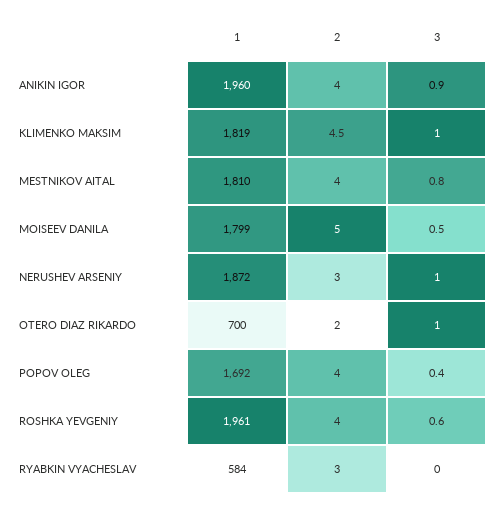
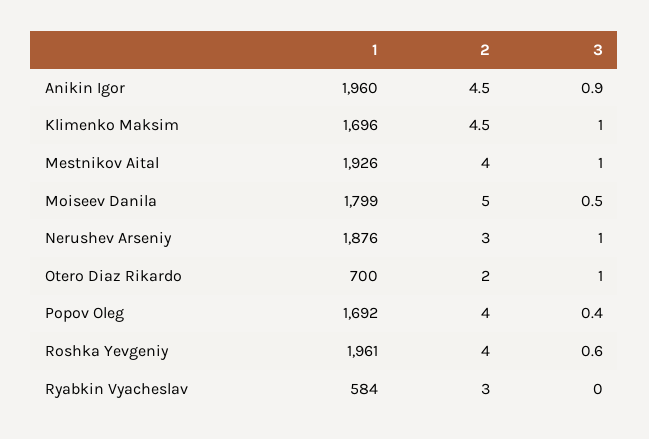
  {
    "1": {
      "ANIKIN IGOR": 1960,
-     "KLIMENKO MAKSIM": 1819,
+     "KLIMENKO MAKSIM": 1696,
-     "MESTNIKOV AITAL": 1810,
+     "MESTNIKOV AITAL": 1926,
      "MOISEEV DANILA": 1799,
-     "NERUSHEV ARSENIY": 1872,
+     "NERUSHEV ARSENIY": 1876,
      "OTERO DIAZ RIKARDO": 700,
      "POPOV OLEG": 1692,
      "ROSHKA YEVGENIY": 1961,
      "RYABKIN VYACHESLAV": 584
    },
    "2": {
-     "ANIKIN IGOR": 4,
+     "ANIKIN IGOR": 4.5,
      "KLIMENKO MAKSIM": 4.5,
      "MESTNIKOV AITAL": 4,
      "MOISEEV DANILA": 5,
      "NERUSHEV ARSENIY": 3,
      "OTERO DIAZ RIKARDO": 2,
      "POPOV OLEG": 4,
      "ROSHKA YEVGENIY": 4,
      "RYABKIN VYACHESLAV": 3
    },
    "3": {
      "ANIKIN IGOR": 0.9,
      "KLIMENKO MAKSIM": 1,
-     "MESTNIKOV AITAL": 0.8,
+     "MESTNIKOV AITAL": 1,
      "MOISEEV DANILA": 0.5,
      "NERUSHEV ARSENIY": 1,
      "OTERO DIAZ RIKARDO": 1,
      "POPOV OLEG": 0.4,
      "ROSHKA YEVGENIY": 0.6,
      "RYABKIN VYACHESLAV": 0
    }
  }

